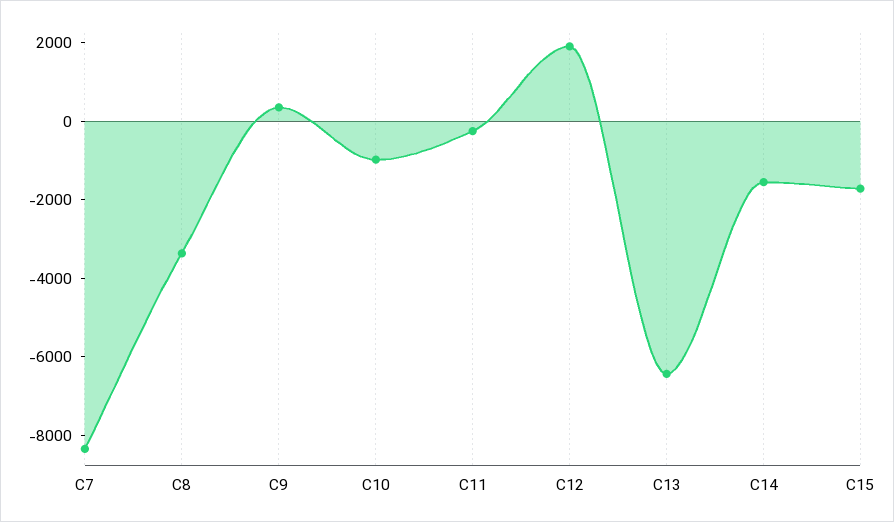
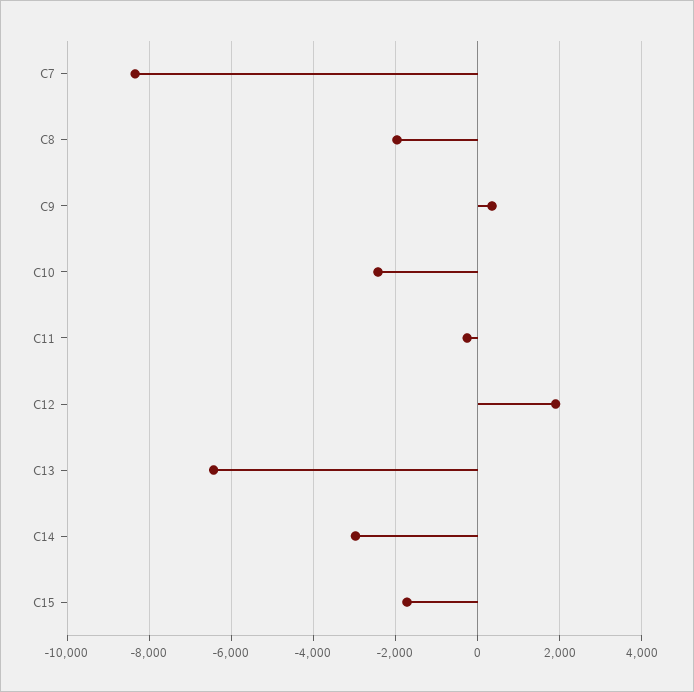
  {
    "C7": -8400,
-   "C8": -3500,
+   "C8": -2000,
    "C9": 400,
-   "C10": -1000,
+   "C10": -2400,
    "C11": -200,
    "C12": 2000,
    "C13": -6400,
-   "C14": -1500,
+   "C14": -3000,
    "C15": -1800
  }

